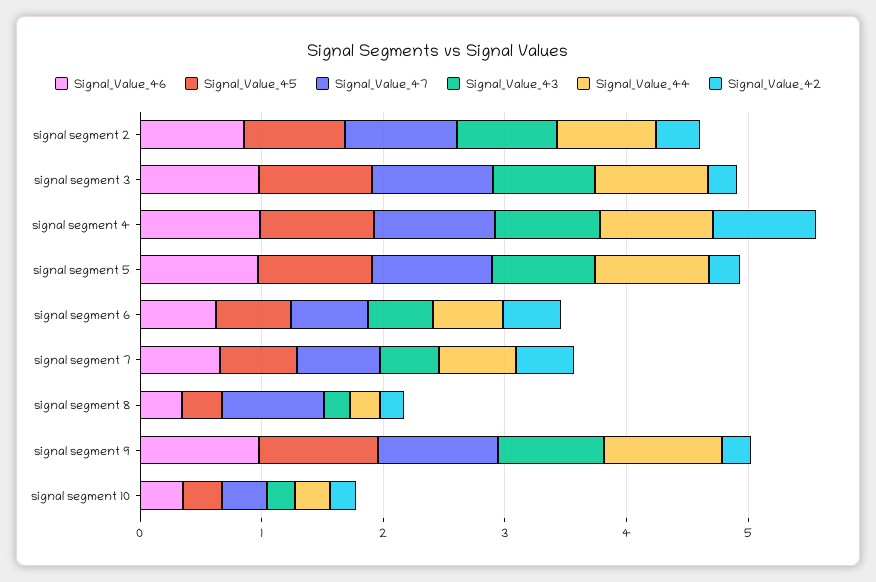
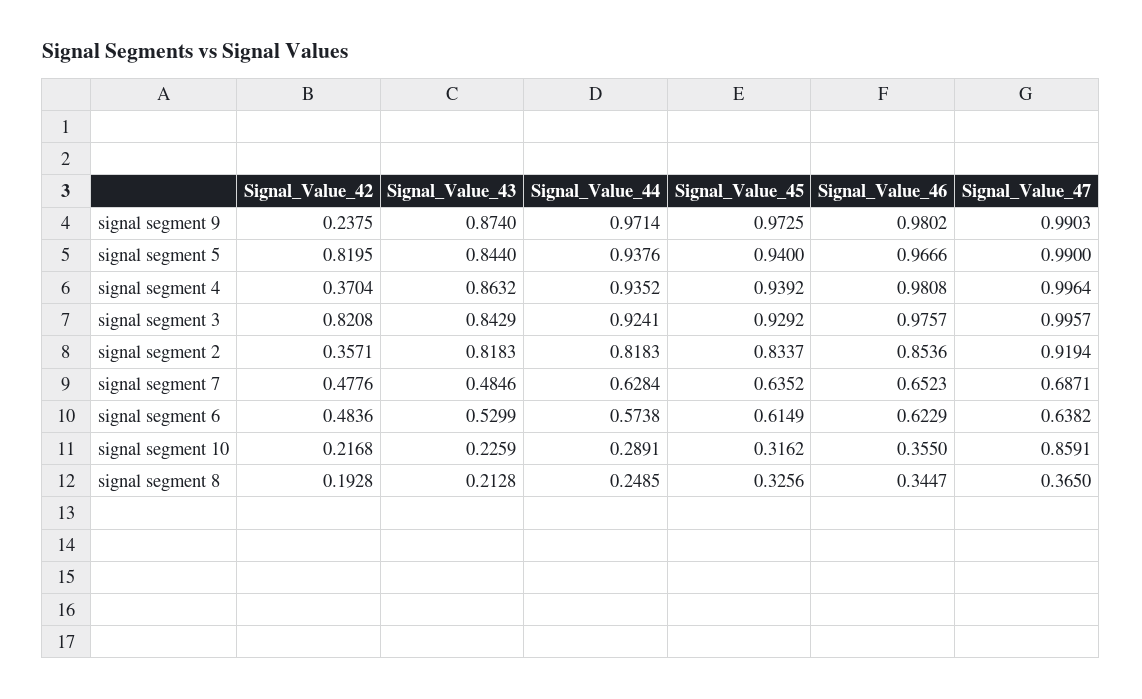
  {
    "Signal_Value_46": {
      "signal segment 2": 0.8536,
      "signal segment 3": 0.9757,
      "signal segment 4": 0.9808,
      "signal segment 5": 0.9666,
      "signal segment 6": 0.6229,
      "signal segment 7": 0.6523,
      "signal segment 8": 0.3447,
      "signal segment 9": 0.9802,
      "signal segment 10": 0.355
    },
    "Signal_Value_45": {
      "signal segment 2": 0.8337,
      "signal segment 3": 0.9292,
      "signal segment 4": 0.9392,
      "signal segment 5": 0.94,
      "signal segment 6": 0.6149,
      "signal segment 7": 0.6352,
      "signal segment 8": 0.3256,
      "signal segment 9": 0.9725,
      "signal segment 10": 0.3162
    },
    "Signal_Value_47": {
      "signal segment 2": 0.9194,
      "signal segment 3": 0.9957,
      "signal segment 4": 0.9964,
      "signal segment 5": 0.99,
      "signal segment 6": 0.6382,
      "signal segment 7": 0.6871,
-     "signal segment 8": 0.8,
+     "signal segment 8": 0.365,
      "signal segment 9": 0.9903,
-     "signal segment 10": 0.4
+     "signal segment 10": 0.8591
    },
    "Signal_Value_43": {
      "signal segment 2": 0.8183,
      "signal segment 3": 0.8429,
      "signal segment 4": 0.8632,
      "signal segment 5": 0.844,
      "signal segment 6": 0.5299,
      "signal segment 7": 0.4846,
      "signal segment 8": 0.2128,
      "signal segment 9": 0.874,
      "signal segment 10": 0.2259
    },
    "Signal_Value_44": {
      "signal segment 2": 0.8183,
      "signal segment 3": 0.9241,
      "signal segment 4": 0.9352,
      "signal segment 5": 0.9376,
      "signal segment 6": 0.5738,
      "signal segment 7": 0.6284,
      "signal segment 8": 0.2485,
      "signal segment 9": 0.9714,
      "signal segment 10": 0.2891
    },
    "Signal_Value_42": {
      "signal segment 2": 0.3571,
-     "signal segment 3": 0.2,
+     "signal segment 3": 0.8208,
-     "signal segment 4": 0.8,
+     "signal segment 4": 0.3704,
-     "signal segment 5": 0.2,
+     "signal segment 5": 0.8195,
      "signal segment 6": 0.4836,
      "signal segment 7": 0.4776,
      "signal segment 8": 0.1928,
      "signal segment 9": 0.2375,
      "signal segment 10": 0.2168
    }
  }

